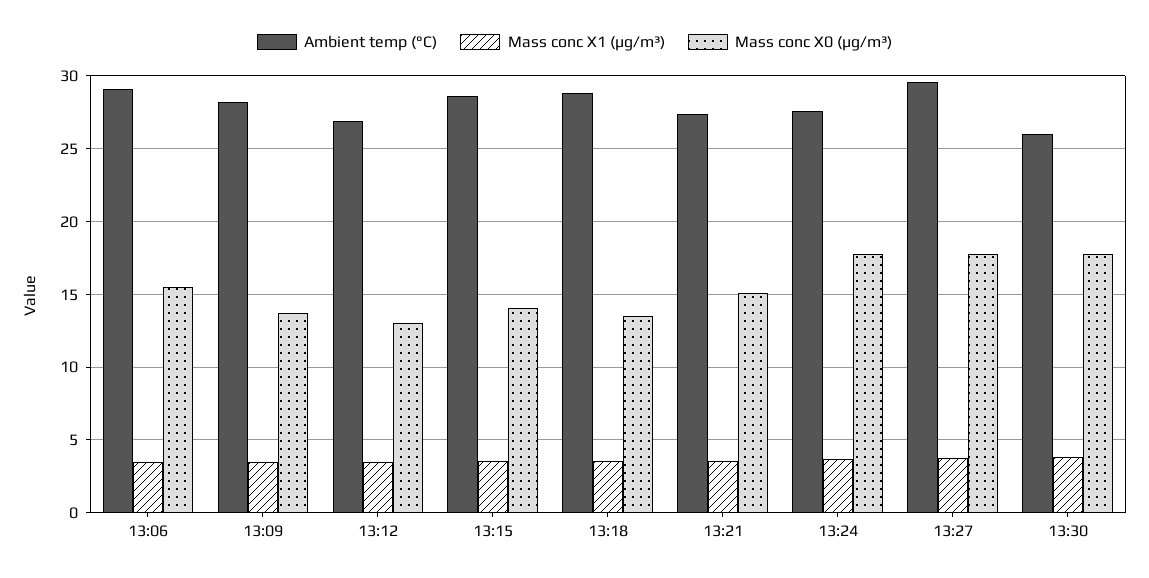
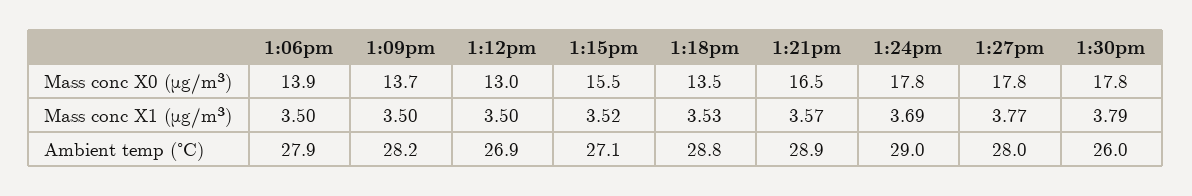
  {
    "Ambient temp (°C)": {
-     "13:06": 29,
+     "13:06": 27.9,
      "13:09": 28.2,
      "13:12": 26.9,
-     "13:15": 28.5,
+     "13:15": 27.1,
      "13:18": 28.8,
-     "13:21": 27.5,
+     "13:21": 28.9,
-     "13:24": 27.5,
+     "13:24": 29,
-     "13:27": 29.5,
+     "13:27": 28,
      "13:30": 26
    },
    "Mass conc X1 (μg/m³)": {
      "13:06": 3.5,
      "13:09": 3.5,
      "13:12": 3.5,
      "13:15": 3.52,
      "13:18": 3.53,
      "13:21": 3.57,
      "13:24": 3.69,
      "13:27": 3.77,
      "13:30": 3.79
    },
    "Mass conc X0 (μg/m³)": {
-     "13:06": 15.5,
+     "13:06": 13.9,
      "13:09": 13.7,
      "13:12": 13,
-     "13:15": 14,
+     "13:15": 15.5,
      "13:18": 13.5,
-     "13:21": 15,
+     "13:21": 16.5,
      "13:24": 17.8,
      "13:27": 17.8,
      "13:30": 17.8
    }
  }

